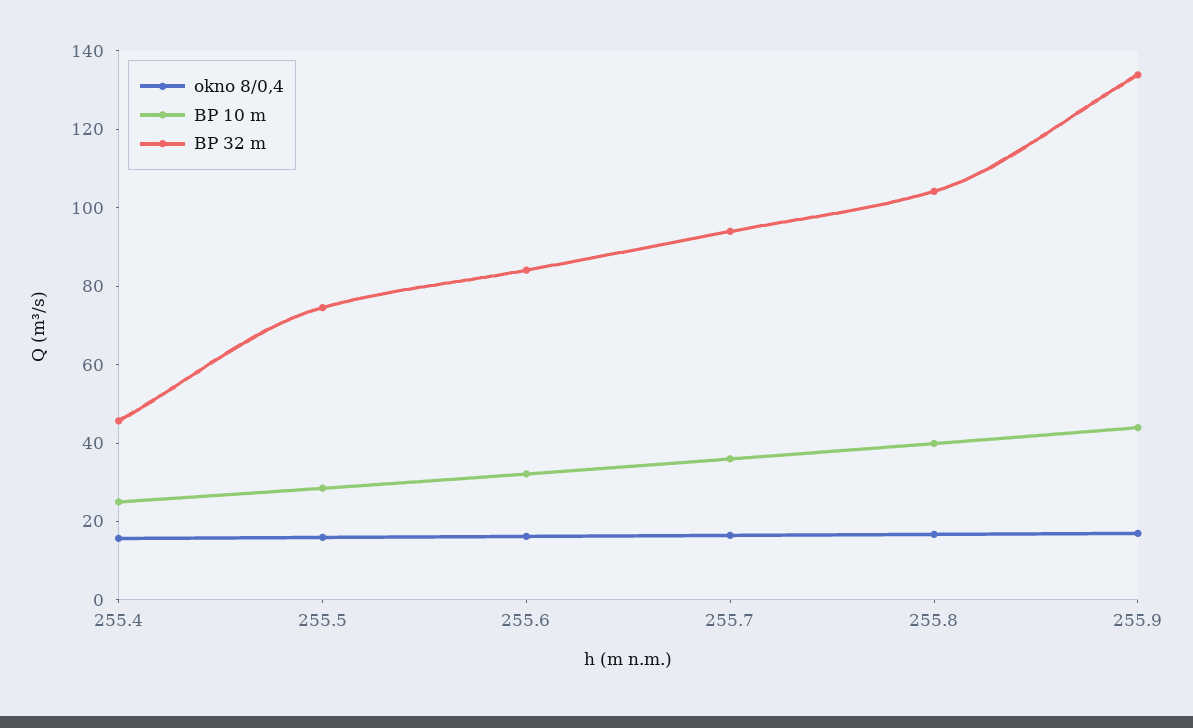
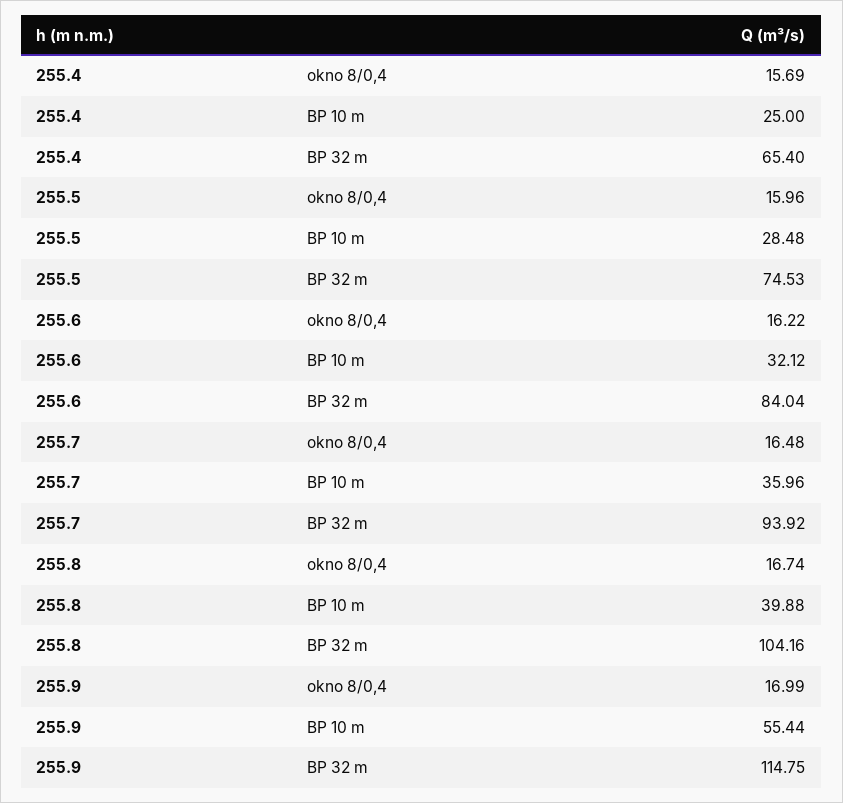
  {
    "okno 8/0,4": {
      "255.4": 15.69,
      "255.5": 15.96,
      "255.6": 16.22,
      "255.7": 16.48,
      "255.8": 16.74,
      "255.9": 16.99
    },
    "BP 10 m": {
      "255.4": 25,
      "255.5": 28.48,
      "255.6": 32.12,
      "255.7": 35.96,
      "255.8": 39.88,
-     "255.9": 45
+     "255.9": 55.44
    },
    "BP 32 m": {
-     "255.4": 45,
+     "255.4": 65.4,
      "255.5": 74.53,
      "255.6": 84.04,
      "255.7": 93.92,
      "255.8": 104.16,
-     "255.9": 135
+     "255.9": 114.75
    }
  }

